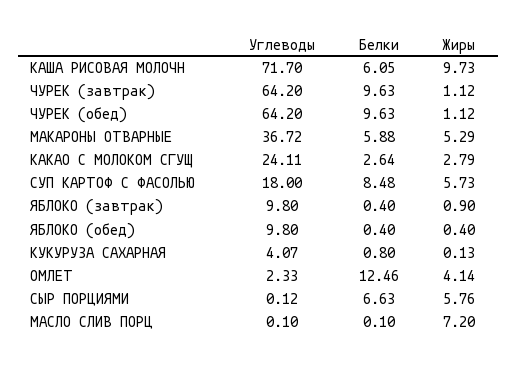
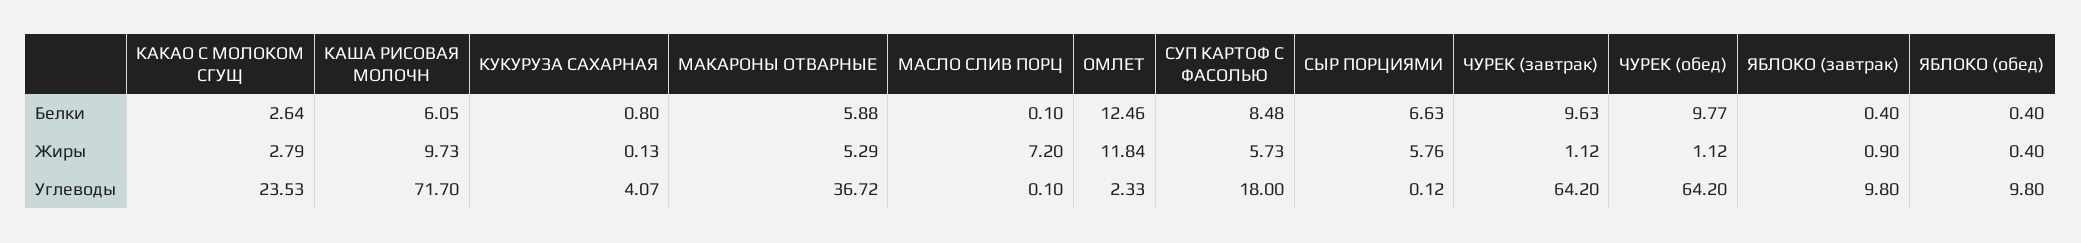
  {
    "Углеводы": {
      "КАША РИСОВАЯ МОЛОЧН": 71.7,
      "ЧУРЕК (завтрак)": 64.2,
      "ЧУРЕК (обед)": 64.2,
      "МАКАРОНЫ ОТВАРНЫЕ": 36.72,
-     "КАКАО С МОЛОКОМ СГУЩ": 24.11,
+     "КАКАО С МОЛОКОМ СГУЩ": 23.53,
      "СУП КАРТОФ С ФАСОЛЬЮ": 18,
      "ЯБЛОКО (завтрак)": 9.8,
      "ЯБЛОКО (обед)": 9.8,
      "КУКУРУЗА САХАРНАЯ": 4.07,
      "ОМЛЕТ": 2.33,
      "СЫР ПОРЦИЯМИ": 0.12,
      "МАСЛО СЛИВ ПОРЦ": 0.1
    },
    "Белки": {
      "КАША РИСОВАЯ МОЛОЧН": 6.05,
      "ЧУРЕК (завтрак)": 9.63,
-     "ЧУРЕК (обед)": 9.63,
+     "ЧУРЕК (обед)": 9.77,
      "МАКАРОНЫ ОТВАРНЫЕ": 5.88,
      "КАКАО С МОЛОКОМ СГУЩ": 2.64,
      "СУП КАРТОФ С ФАСОЛЬЮ": 8.48,
      "ЯБЛОКО (завтрак)": 0.4,
      "ЯБЛОКО (обед)": 0.4,
      "КУКУРУЗА САХАРНАЯ": 0.8,
      "ОМЛЕТ": 12.46,
      "СЫР ПОРЦИЯМИ": 6.63,
      "МАСЛО СЛИВ ПОРЦ": 0.1
    },
    "Жиры": {
      "КАША РИСОВАЯ МОЛОЧН": 9.73,
      "ЧУРЕК (завтрак)": 1.12,
      "ЧУРЕК (обед)": 1.12,
      "МАКАРОНЫ ОТВАРНЫЕ": 5.29,
      "КАКАО С МОЛОКОМ СГУЩ": 2.79,
      "СУП КАРТОФ С ФАСОЛЬЮ": 5.73,
      "ЯБЛОКО (завтрак)": 0.9,
      "ЯБЛОКО (обед)": 0.4,
      "КУКУРУЗА САХАРНАЯ": 0.13,
-     "ОМЛЕТ": 4.14,
+     "ОМЛЕТ": 11.84,
      "СЫР ПОРЦИЯМИ": 5.76,
      "МАСЛО СЛИВ ПОРЦ": 7.2
    }
  }

